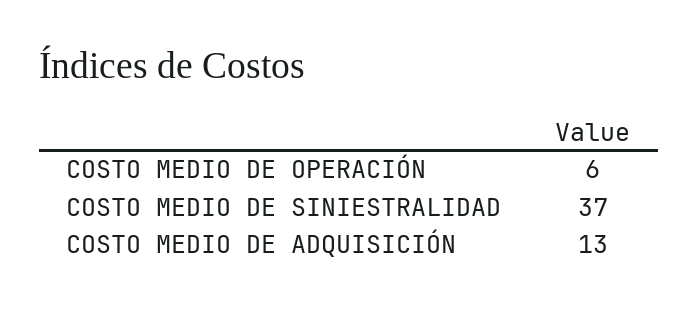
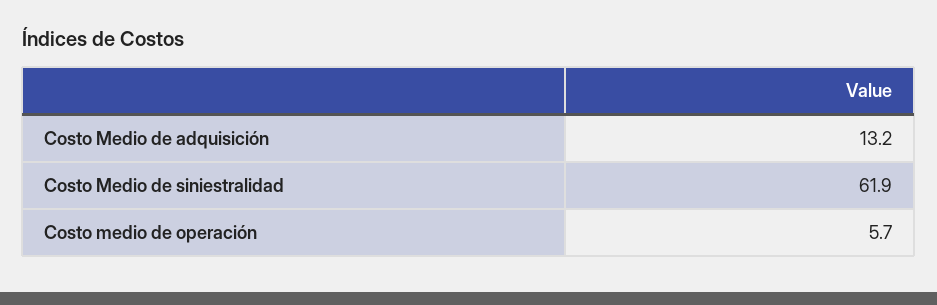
  {
    "COSTO MEDIO DE OPERACIÓN": 5.7,
-   "COSTO MEDIO DE SINIESTRALIDAD": 37,
+   "COSTO MEDIO DE SINIESTRALIDAD": 61.9,
    "COSTO MEDIO DE ADQUISICIÓN": 13.2
  }

